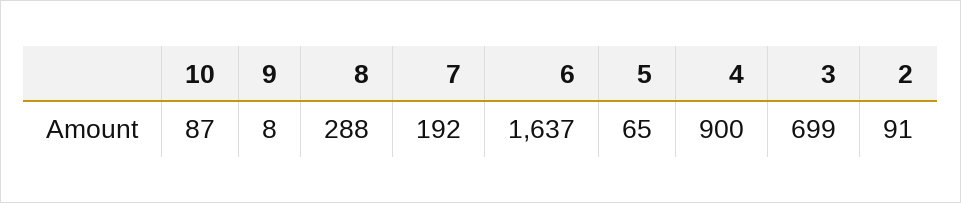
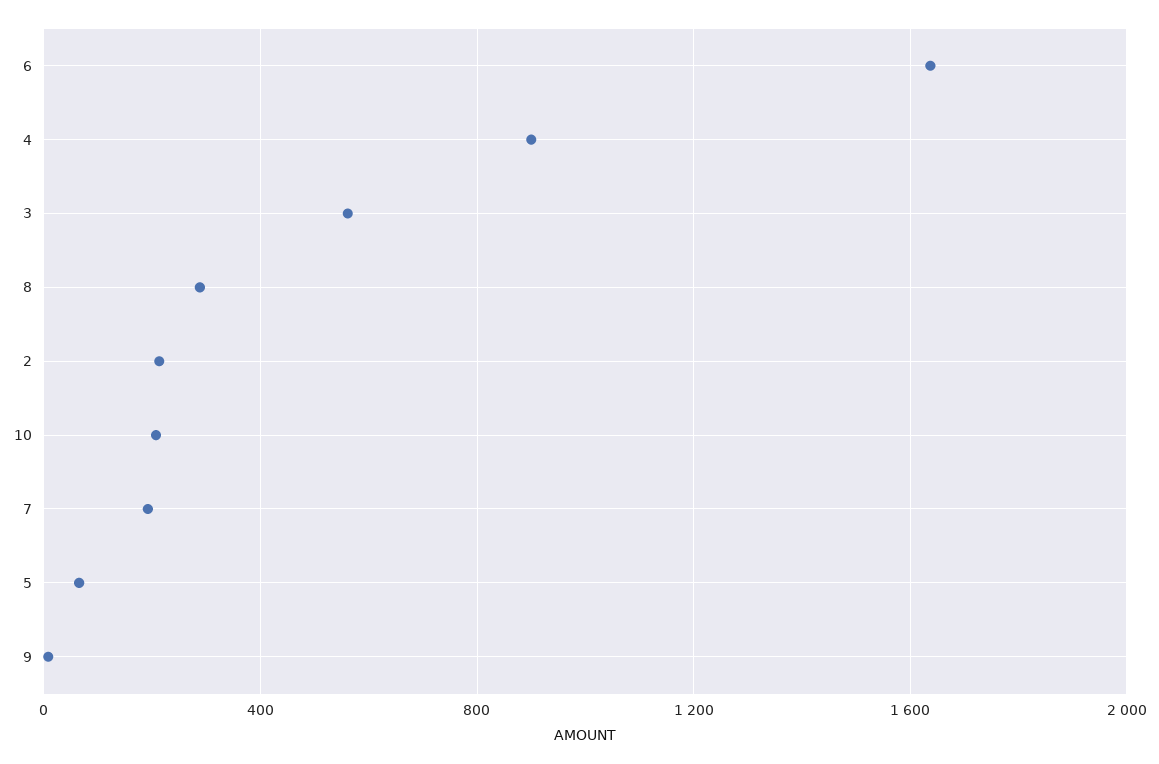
  {
-   "10": 87,
+   "10": 200,
    "9": 8,
    "8": 288,
    "7": 192,
    "6": 1637,
    "5": 65,
    "4": 900,
-   "3": 699,
+   "3": 550,
-   "2": 91
+   "2": 200
  }

